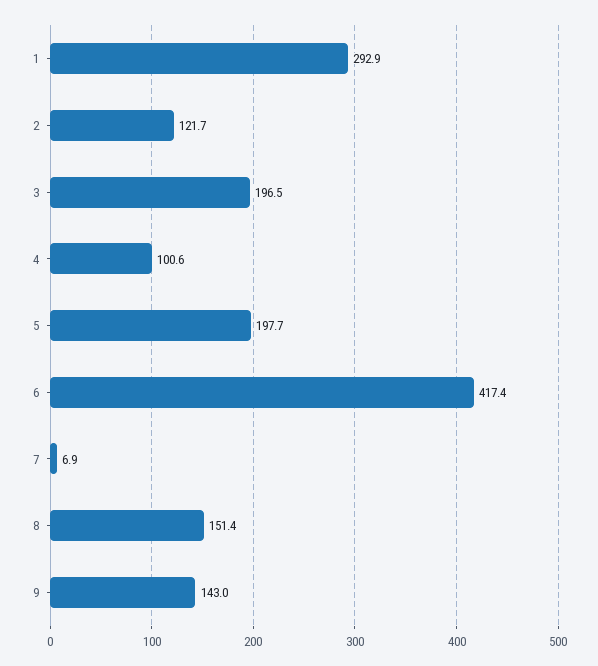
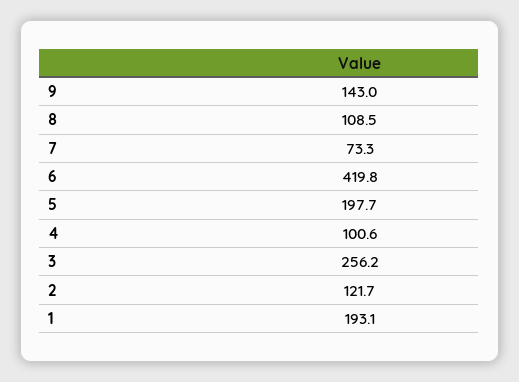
  {
-   "1": 292.9,
+   "1": 193.1,
    "2": 121.7,
-   "3": 196.5,
+   "3": 256.2,
    "4": 100.6,
    "5": 197.7,
-   "6": 417.4,
+   "6": 419.8,
-   "7": 6.9,
+   "7": 73.3,
-   "8": 151.4,
+   "8": 108.5,
    "9": 143
  }

